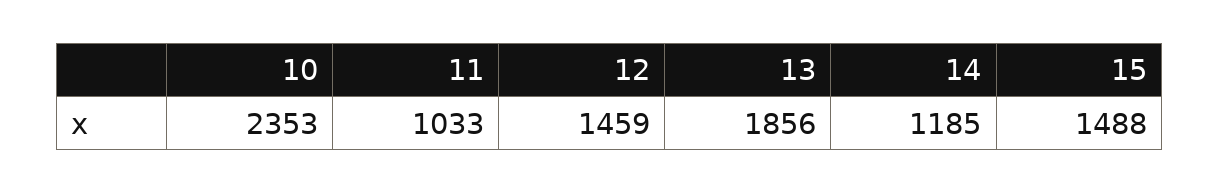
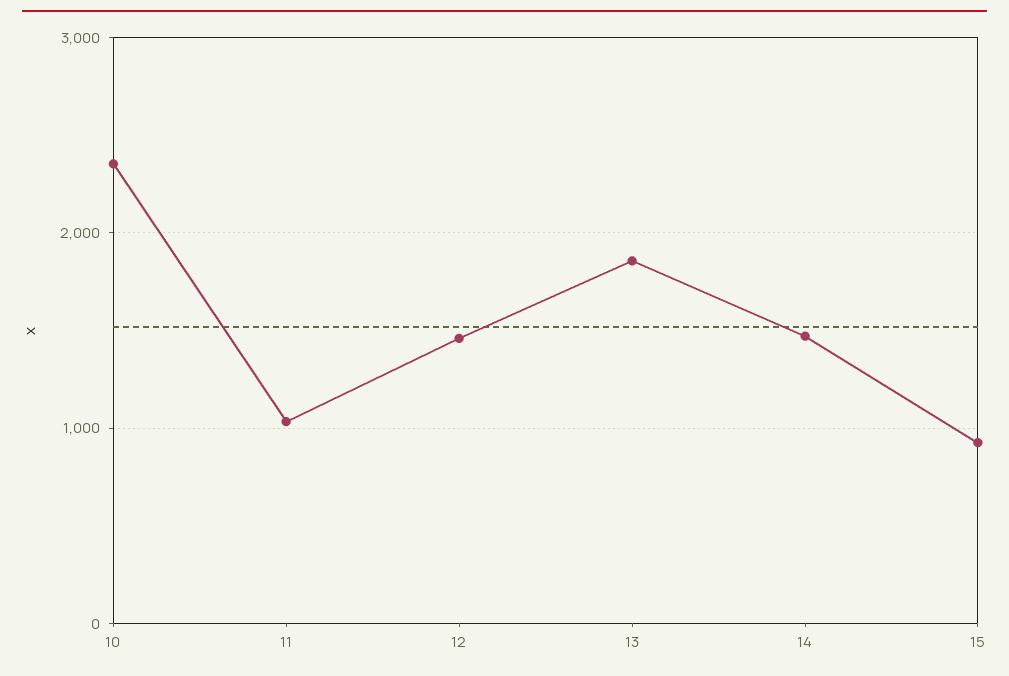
  {
    "10": 2353,
    "11": 1033,
    "12": 1459,
    "13": 1856,
-   "14": 1185,
+   "14": 1500,
-   "15": 1488
+   "15": 900
  }

